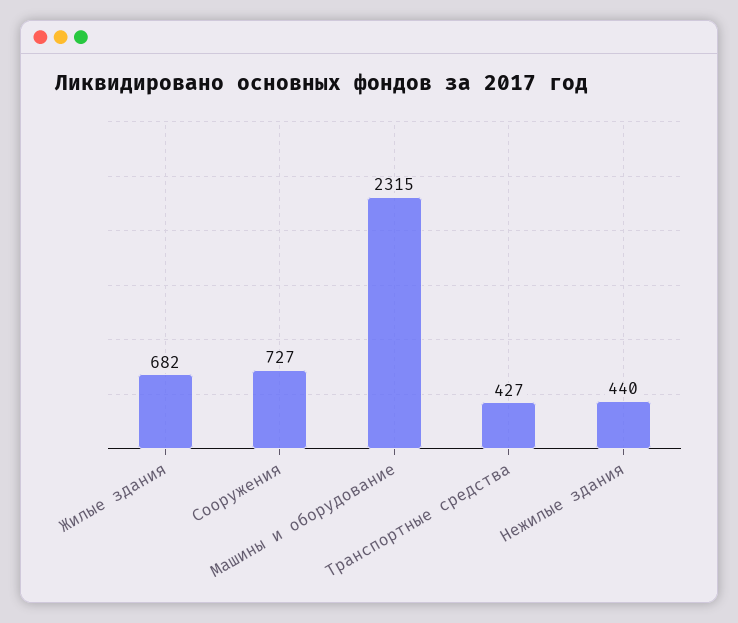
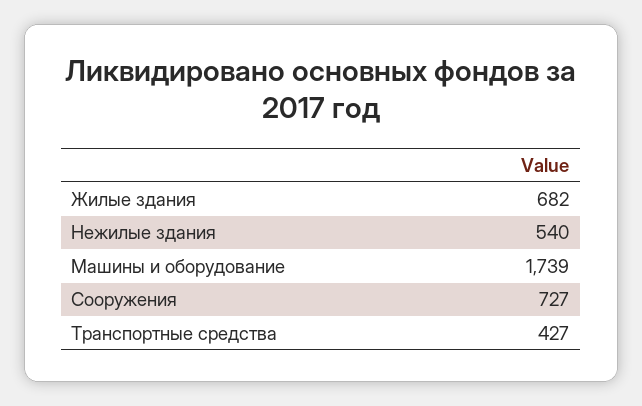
  {
    "Жилые здания": 682,
    "Сооружения": 727,
-   "Машины и оборудование": 2315,
+   "Машины и оборудование": 1739,
    "Транспортные средства": 427,
-   "Нежилые здания": 440
+   "Нежилые здания": 540
  }

